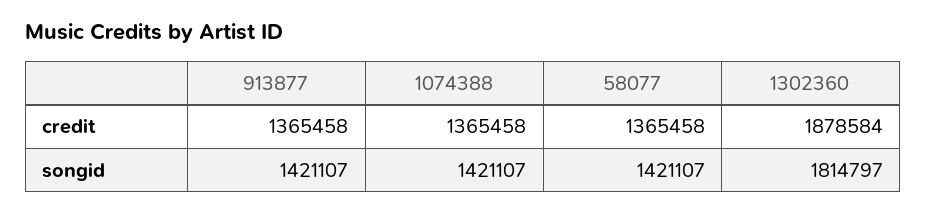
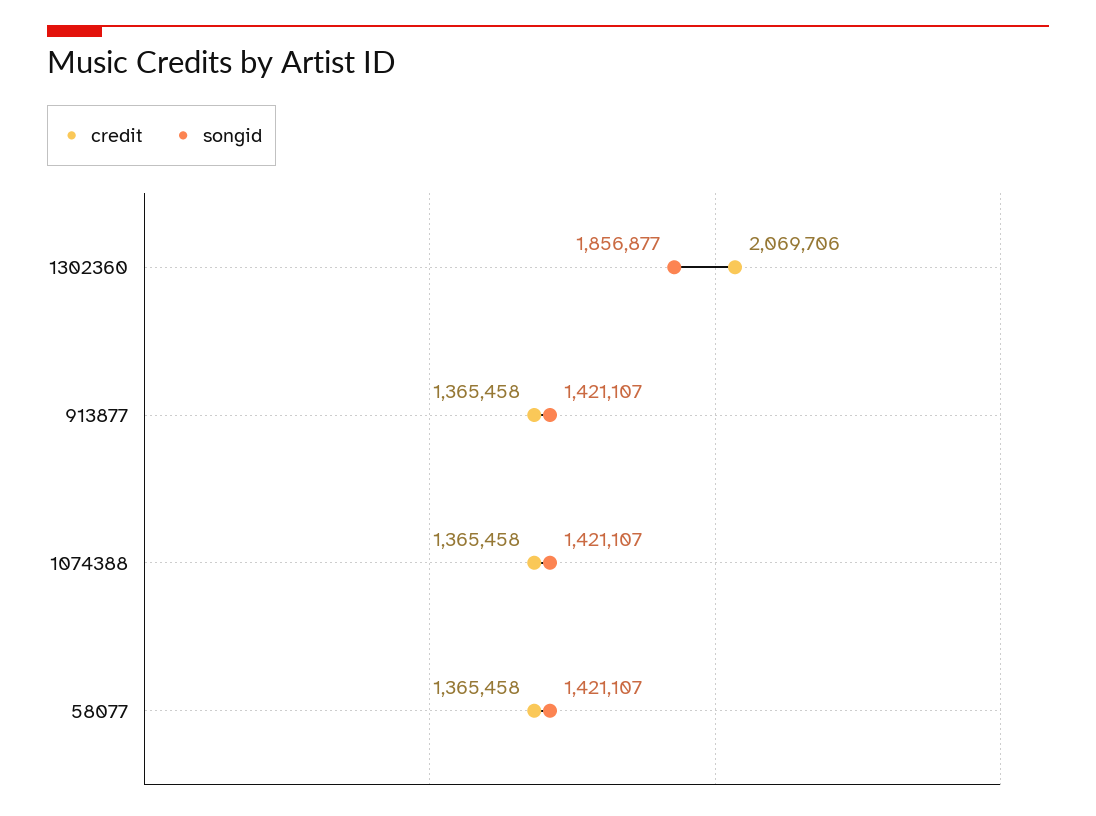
  {
    "credit": {
      "913877": 1365458,
      "1074388": 1365458,
      "58077": 1365458,
-     "1302360": 1878584
+     "1302360": 2069706
    },
    "songid": {
      "913877": 1421107,
      "1074388": 1421107,
      "58077": 1421107,
-     "1302360": 1814797
+     "1302360": 1856877
    }
  }

